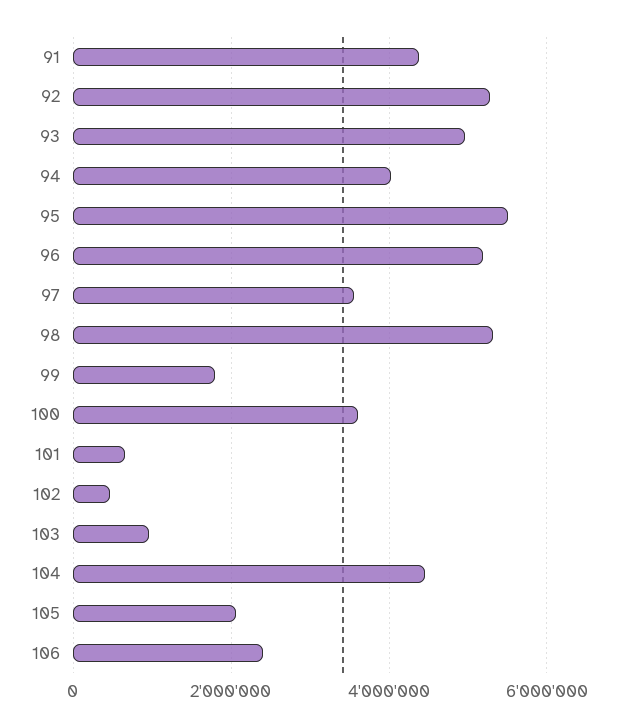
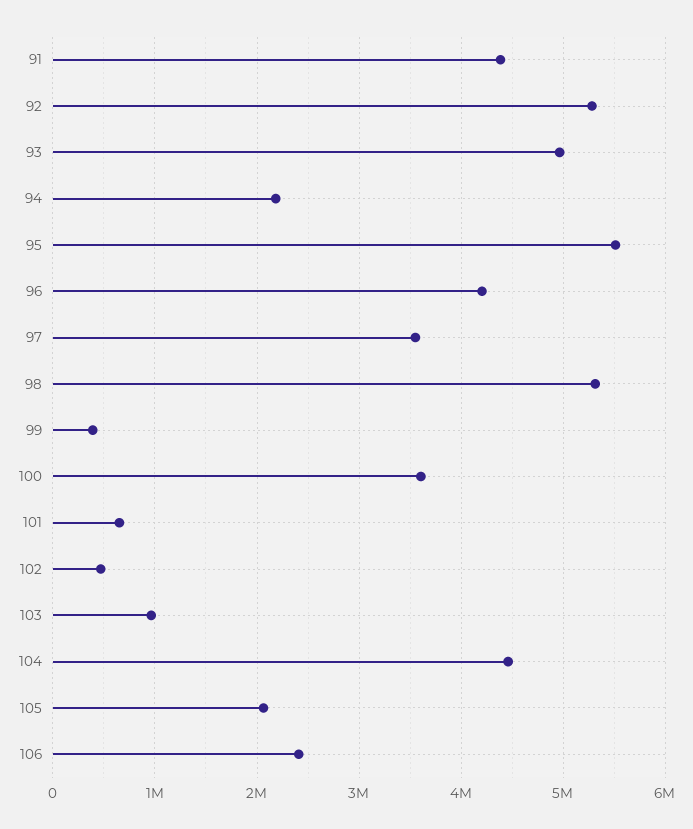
  {
    "91": 4400000,
    "92": 5300000,
    "93": 5000000,
-   "94": 4000000,
+   "94": 2200000,
    "95": 5500000,
-   "96": 5200000,
+   "96": 4200000,
    "97": 3600000,
    "98": 5300000,
-   "99": 1800000,
+   "99": 400000,
    "100": 3600000,
    "101": 700000,
    "102": 500000,
    "103": 1000000,
    "104": 4500000,
    "105": 2100000,
    "106": 2400000
  }

